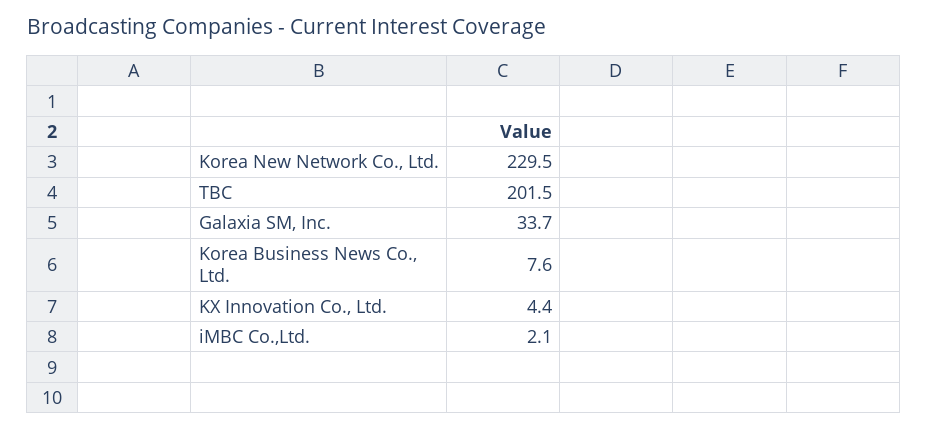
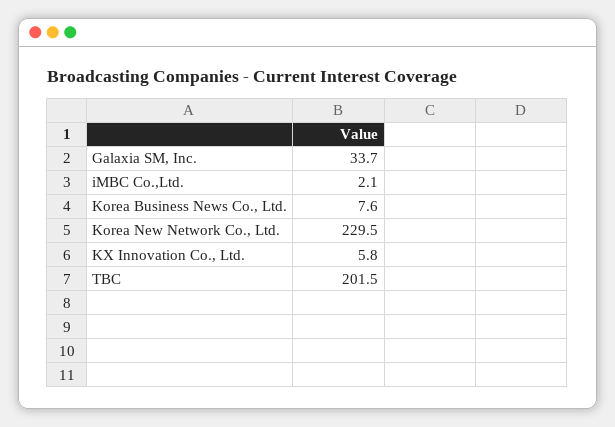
  {
    "Korea New Network Co., Ltd.": 229.5,
    "TBC": 201.5,
    "Galaxia SM, Inc.": 33.7,
    "Korea Business News Co., Ltd.": 7.6,
-   "KX Innovation Co., Ltd.": 4.4,
+   "KX Innovation Co., Ltd.": 5.8,
    "iMBC Co.,Ltd.": 2.1
  }

